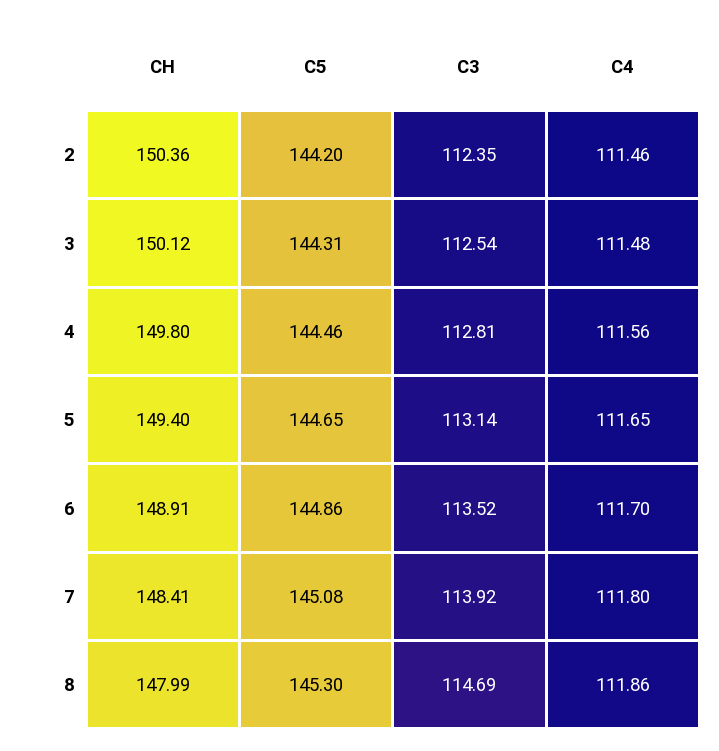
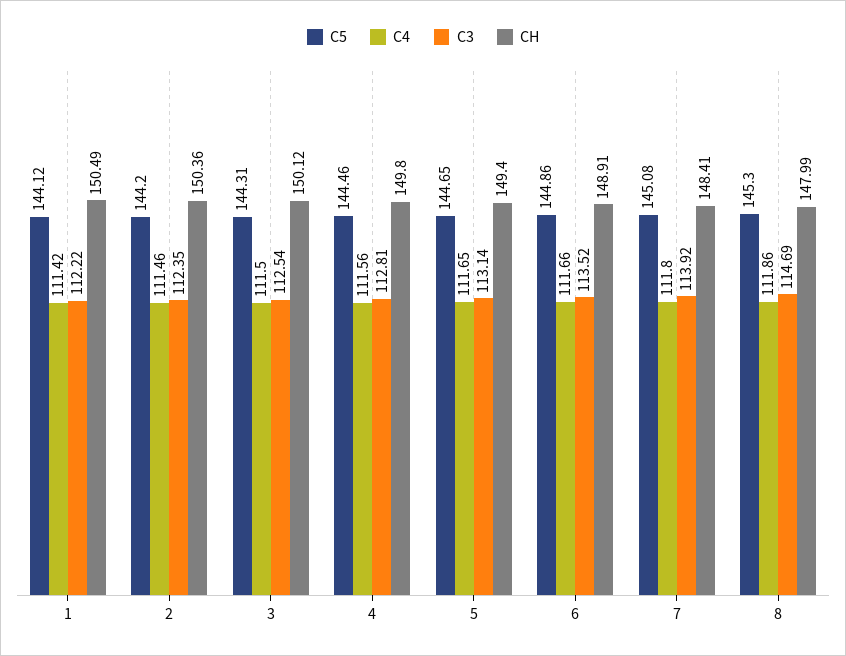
  {
    "CH": {
      "2": 150.36,
      "3": 150.12,
      "4": 149.8,
      "5": 149.4,
      "6": 148.91,
      "7": 148.41,
-     "8": 147.99
+     "8": 147.99,
+     "1": 150.49
    },
    "С5": {
      "2": 144.2,
      "3": 144.31,
      "4": 144.46,
      "5": 144.65,
      "6": 144.86,
      "7": 145.08,
-     "8": 145.3
+     "8": 145.3,
+     "1": 144.12
    },
    "С3": {
      "2": 112.35,
      "3": 112.54,
      "4": 112.81,
      "5": 113.14,
      "6": 113.52,
      "7": 113.92,
-     "8": 114.69
+     "8": 114.69,
+     "1": 112.22
    },
    "С4": {
      "2": 111.46,
-     "3": 111.48,
+     "3": 111.5,
      "4": 111.56,
      "5": 111.65,
-     "6": 111.7,
+     "6": 111.66,
      "7": 111.8,
-     "8": 111.86
+     "8": 111.86,
+     "1": 111.42
    }
  }

